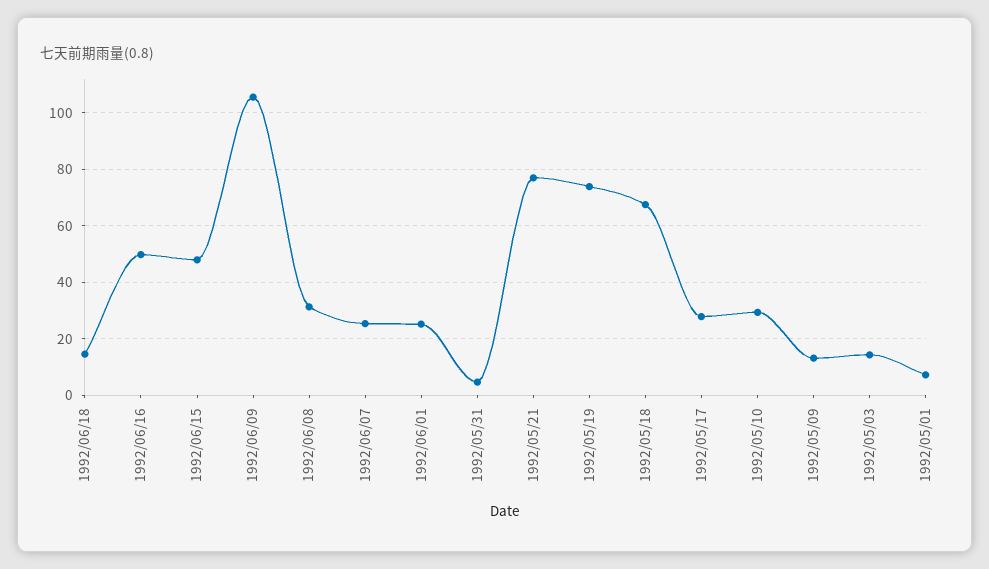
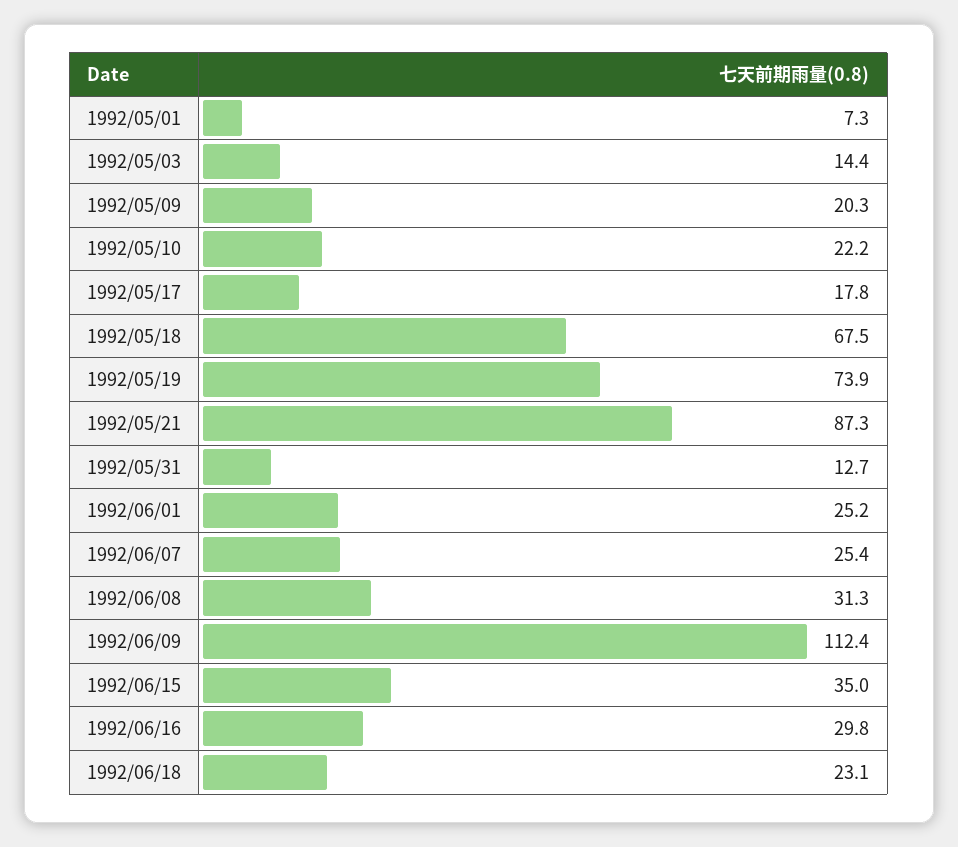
  {
-   "1992/06/18": 15,
+   "1992/06/18": 23.1,
-   "1992/06/16": 50,
+   "1992/06/16": 29.8,
-   "1992/06/15": 47.5,
+   "1992/06/15": 35,
-   "1992/06/09": 105,
+   "1992/06/09": 112.4,
    "1992/06/08": 31.3,
    "1992/06/07": 25.4,
    "1992/06/01": 25.2,
-   "1992/05/31": 5,
+   "1992/05/31": 12.7,
-   "1992/05/21": 77.5,
+   "1992/05/21": 87.3,
    "1992/05/19": 73.9,
    "1992/05/18": 67.5,
-   "1992/05/17": 27.5,
+   "1992/05/17": 17.8,
-   "1992/05/10": 30,
+   "1992/05/10": 22.2,
-   "1992/05/09": 12.5,
+   "1992/05/09": 20.3,
    "1992/05/03": 14.4,
    "1992/05/01": 7.3
  }

